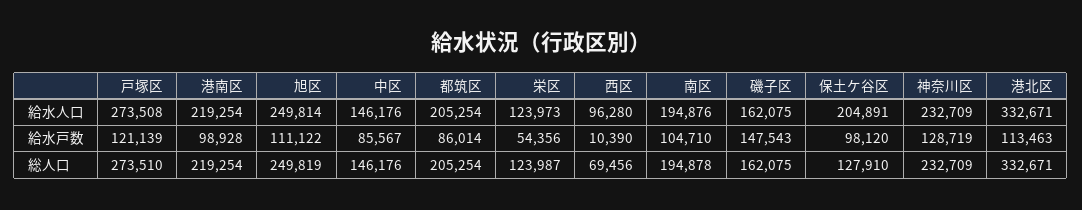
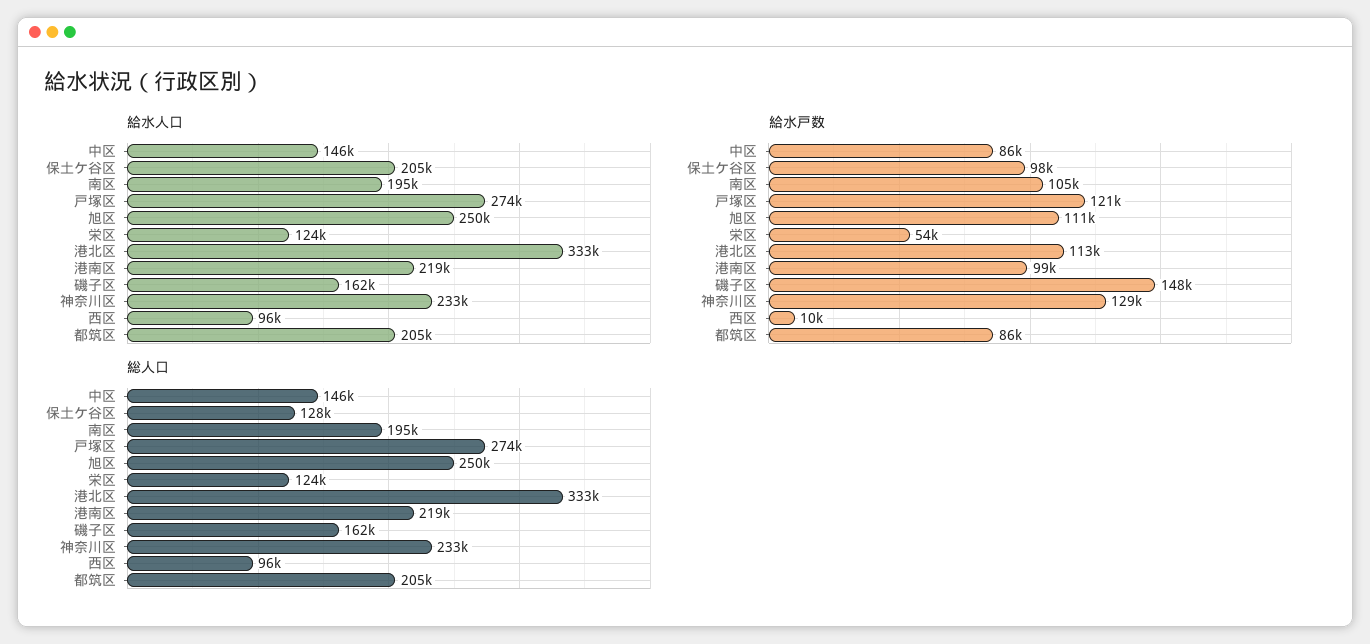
  {
    "給水人口": {
      "戸塚区": 273508,
      "港南区": 219254,
      "旭区": 249814,
      "中区": 146176,
      "都筑区": 205254,
      "栄区": 123973,
      "西区": 96280,
      "南区": 194876,
      "磯子区": 162075,
      "保土ケ谷区": 204891,
      "神奈川区": 232709,
      "港北区": 332671
    },
    "給水戸数": {
      "戸塚区": 121139,
      "港南区": 98928,
      "旭区": 111122,
      "中区": 85567,
      "都筑区": 86014,
      "栄区": 54356,
      "西区": 10390,
      "南区": 104710,
      "磯子区": 147543,
      "保土ケ谷区": 98120,
      "神奈川区": 128719,
      "港北区": 113463
    },
    "総人口": {
      "戸塚区": 273510,
      "港南区": 219254,
      "旭区": 249819,
      "中区": 146176,
      "都筑区": 205254,
      "栄区": 123987,
-     "西区": 69456,
+     "西区": 96000,
      "南区": 194878,
      "磯子区": 162075,
      "保土ケ谷区": 127910,
      "神奈川区": 232709,
      "港北区": 332671
    }
  }

